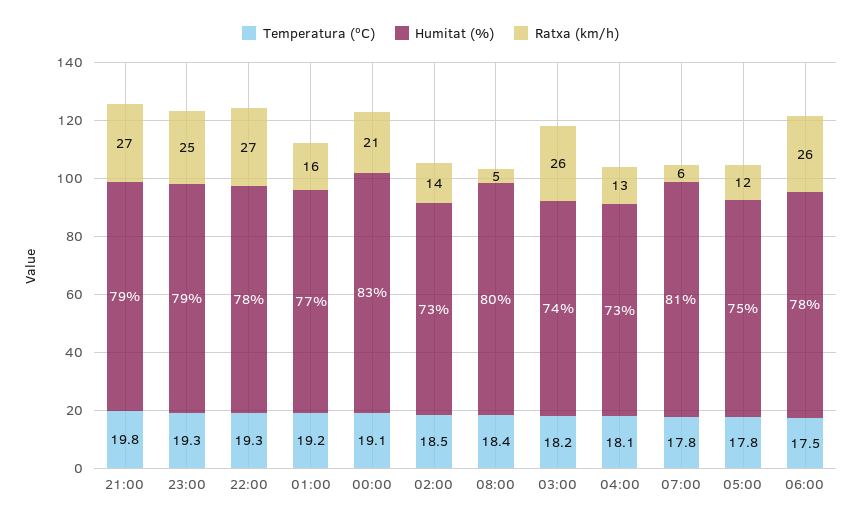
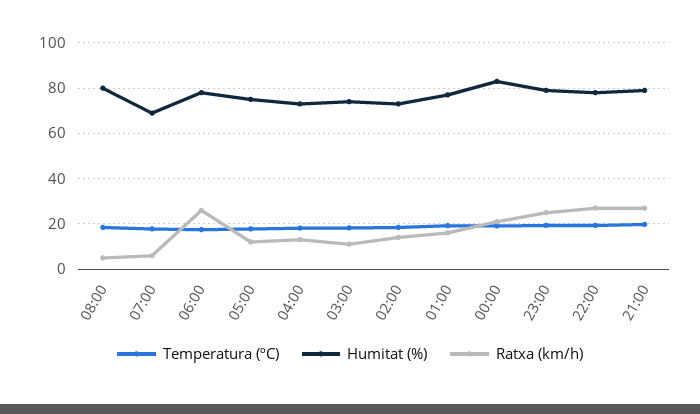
  {
    "Temperatura (ºC)": {
      "21:00": 19.8,
      "23:00": 19.3,
      "22:00": 19.3,
      "01:00": 19.2,
      "00:00": 19.1,
      "02:00": 18.5,
      "08:00": 18.4,
      "03:00": 18.2,
      "04:00": 18.1,
      "07:00": 17.8,
      "05:00": 17.8,
      "06:00": 17.5
    },
    "Humitat (%)": {
      "21:00": 79,
      "23:00": 79,
      "22:00": 78,
      "01:00": 77,
      "00:00": 83,
      "02:00": 73,
      "08:00": 80,
      "03:00": 74,
      "04:00": 73,
-     "07:00": 81,
+     "07:00": 70,
      "05:00": 75,
      "06:00": 78
    },
    "Ratxa (km/h)": {
      "21:00": 27,
      "23:00": 25,
      "22:00": 27,
      "01:00": 16,
      "00:00": 21,
      "02:00": 14,
      "08:00": 5,
-     "03:00": 26,
+     "03:00": 10,
      "04:00": 13,
      "07:00": 6,
      "05:00": 12,
      "06:00": 26
    }
  }

